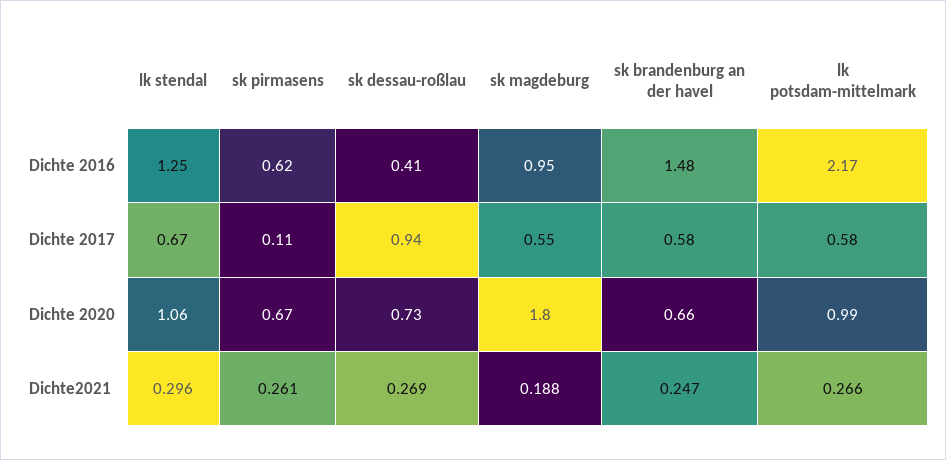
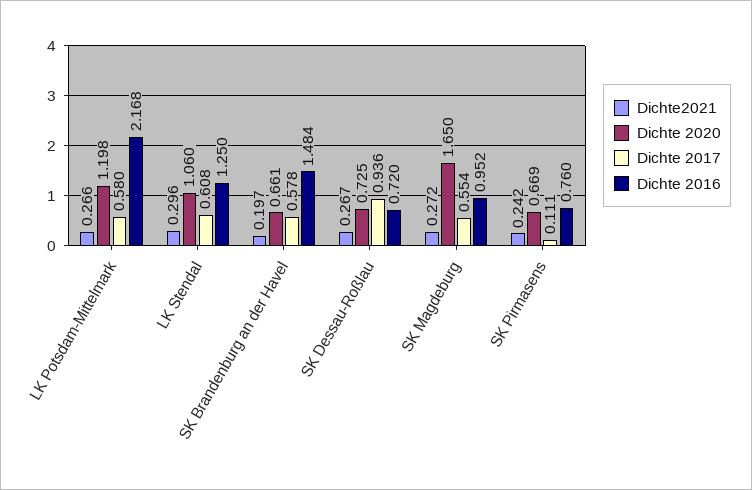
  {
    "Dichte 2016": {
      "lk stendal": 1.25,
-     "sk pirmasens": 0.62,
+     "sk pirmasens": 0.76,
-     "sk dessau-roßlau": 0.41,
+     "sk dessau-roßlau": 0.72,
      "sk magdeburg": 0.952,
      "sk brandenburg an der havel": 1.484,
      "lk potsdam-mittelmark": 2.168
    },
    "Dichte 2017": {
-     "lk stendal": 0.67,
+     "lk stendal": 0.608,
      "sk pirmasens": 0.111,
      "sk dessau-roßlau": 0.936,
      "sk magdeburg": 0.554,
      "sk brandenburg an der havel": 0.578,
      "lk potsdam-mittelmark": 0.58
    },
    "Dichte 2020": {
      "lk stendal": 1.06,
      "sk pirmasens": 0.669,
      "sk dessau-roßlau": 0.725,
-     "sk magdeburg": 1.8,
+     "sk magdeburg": 1.65,
      "sk brandenburg an der havel": 0.661,
-     "lk potsdam-mittelmark": 0.99
+     "lk potsdam-mittelmark": 1.198
    },
    "Dichte2021": {
      "lk stendal": 0.296,
-     "sk pirmasens": 0.261,
+     "sk pirmasens": 0.242,
-     "sk dessau-roßlau": 0.269,
+     "sk dessau-roßlau": 0.267,
-     "sk magdeburg": 0.188,
+     "sk magdeburg": 0.272,
-     "sk brandenburg an der havel": 0.247,
+     "sk brandenburg an der havel": 0.197,
      "lk potsdam-mittelmark": 0.266
    }
  }

